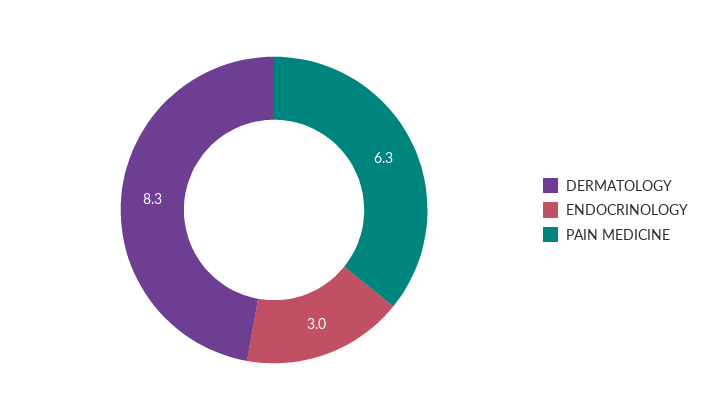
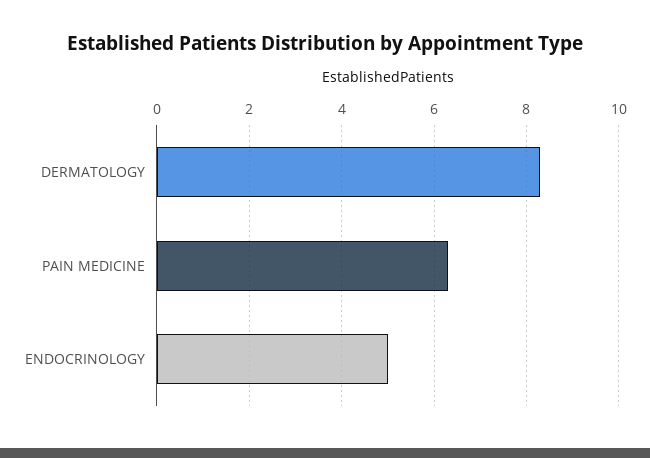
  {
    "DERMATOLOGY": 8.3,
-   "ENDOCRINOLOGY": 3,
+   "ENDOCRINOLOGY": 5,
    "PAIN MEDICINE": 6.3
  }

